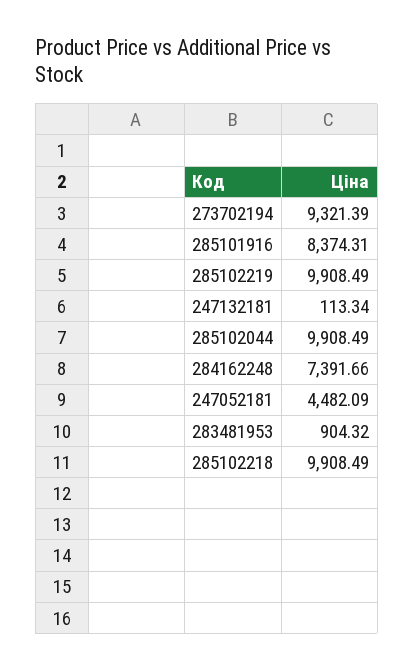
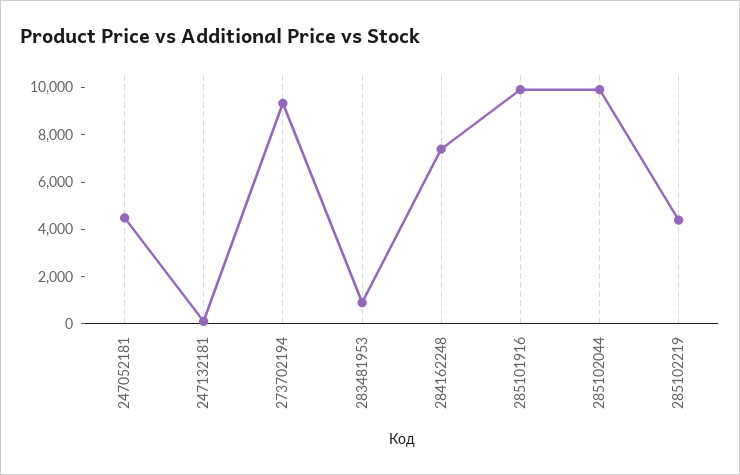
  {
    "273702194": 9321.39,
-   "285101916": 8374.31,
+   "285101916": 10000,
-   "285102219": 9908.49,
+   "285102219": 4500,
    "247132181": 113.34,
    "285102044": 9908.49,
    "284162248": 7391.66,
    "247052181": 4482.09,
-   "283481953": 904.32,
+   "283481953": 904.32
-   "285102218": 9908.49
  }

